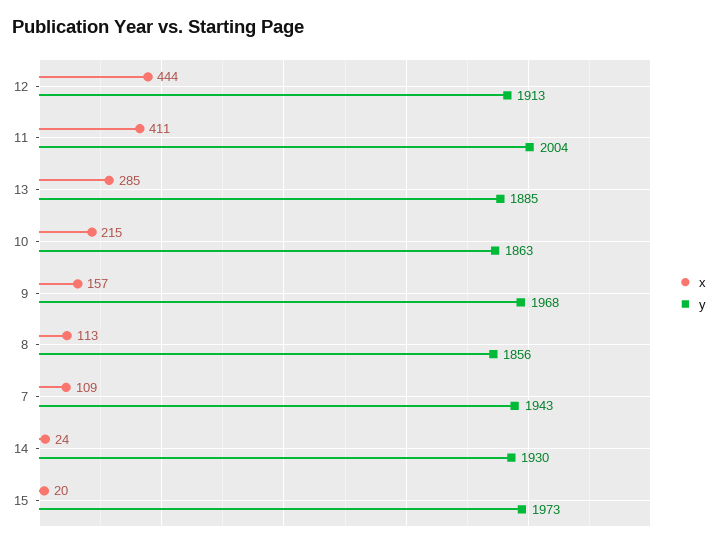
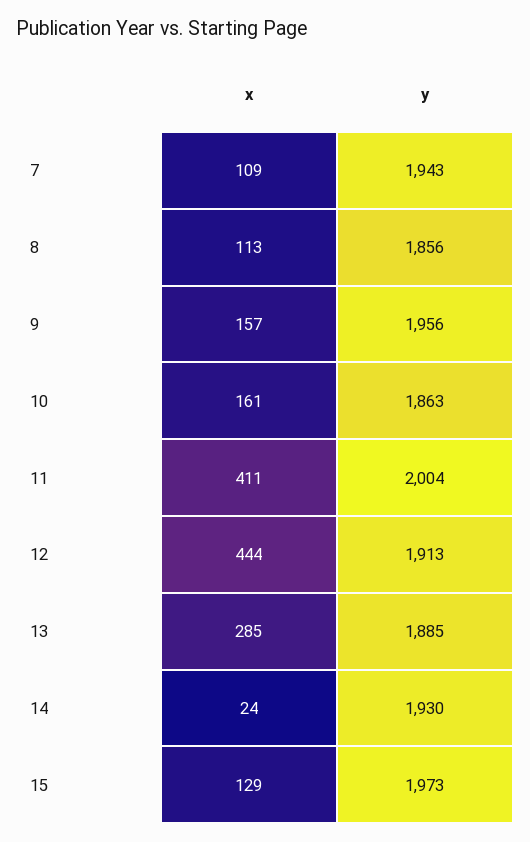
  {
    "x": {
      "12": 444,
      "11": 411,
      "13": 285,
-     "10": 215,
+     "10": 161,
      "9": 157,
      "8": 113,
      "7": 109,
      "14": 24,
-     "15": 20
+     "15": 129
    },
    "y": {
      "12": 1913,
      "11": 2004,
      "13": 1885,
      "10": 1863,
-     "9": 1968,
+     "9": 1956,
      "8": 1856,
      "7": 1943,
      "14": 1930,
      "15": 1973
    }
  }

